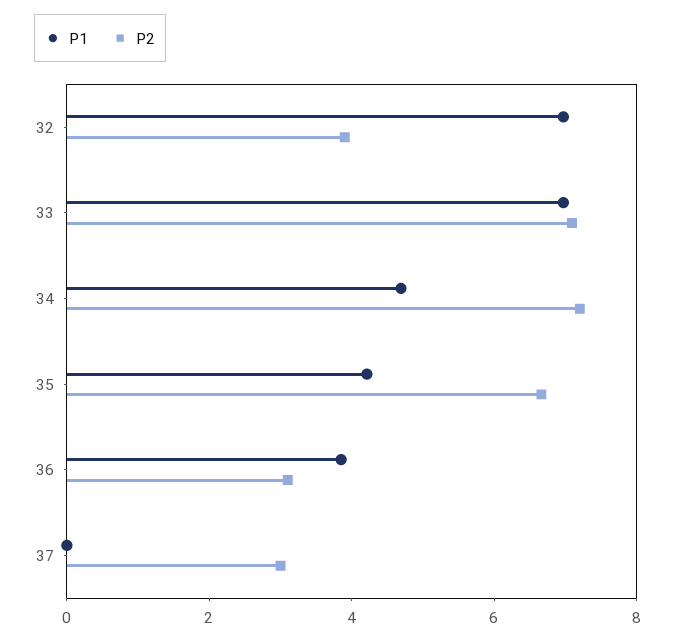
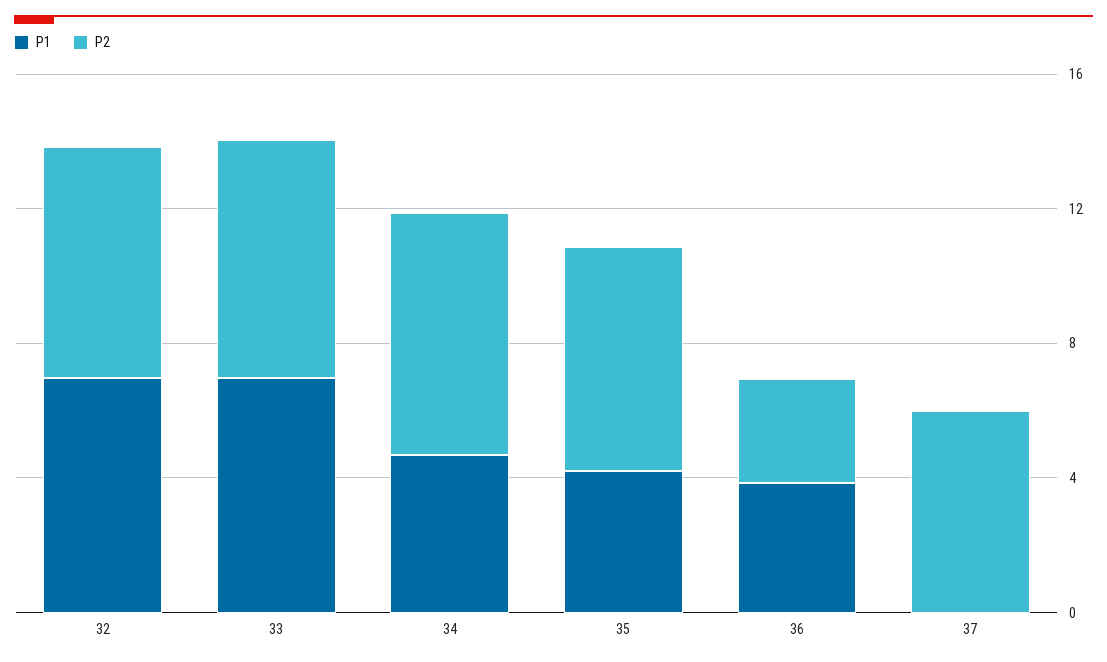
  {
    "P1": {
      "32": 7,
      "33": 7,
      "34": 4.5,
      "35": 4,
      "36": 4,
      "37": 0
    },
    "P2": {
-     "32": 4,
+     "32": 7,
      "33": 7,
      "34": 7,
      "35": 6.5,
      "36": 3,
-     "37": 3
+     "37": 6
    }
  }

